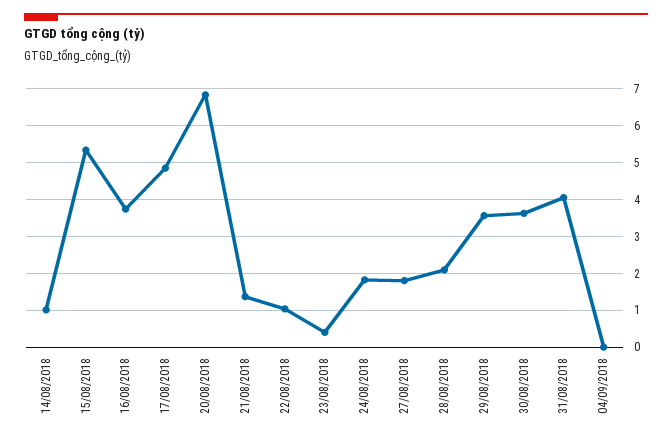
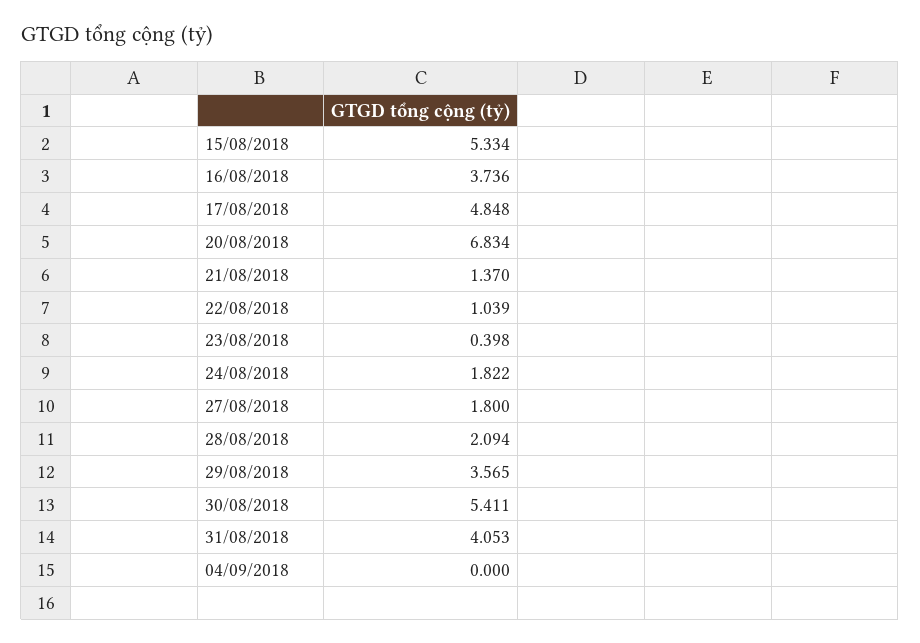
  {
-   "14/08/2018": 1,
    "15/08/2018": 5.334,
    "16/08/2018": 3.736,
    "17/08/2018": 4.848,
    "20/08/2018": 6.834,
    "21/08/2018": 1.37,
    "22/08/2018": 1.039,
    "23/08/2018": 0.398,
    "24/08/2018": 1.822,
    "27/08/2018": 1.8,
    "28/08/2018": 2.094,
    "29/08/2018": 3.565,
-   "30/08/2018": 3.6,
+   "30/08/2018": 5.411,
    "31/08/2018": 4.053,
    "04/09/2018": 0
  }

